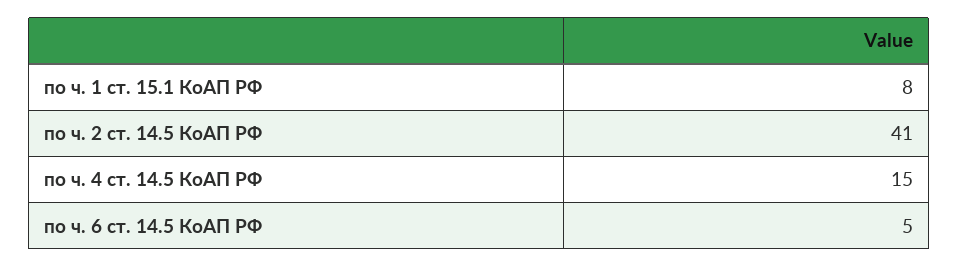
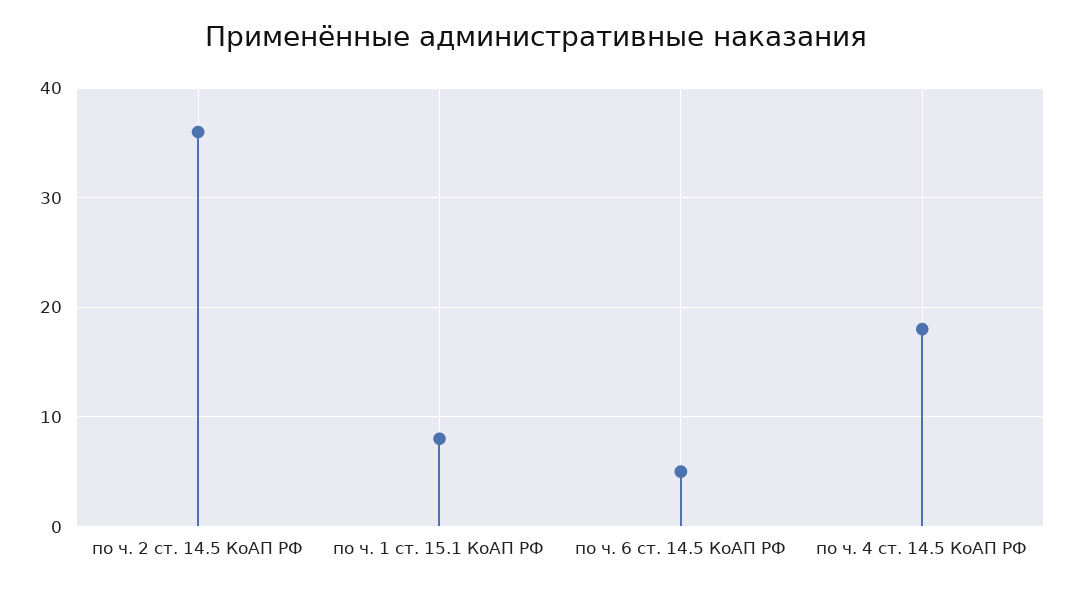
  {
    "по ч. 1 ст. 15.1 КоАП РФ": 8,
-   "по ч. 2 ст. 14.5 КоАП РФ": 41,
+   "по ч. 2 ст. 14.5 КоАП РФ": 36,
-   "по ч. 4 ст. 14.5 КоАП РФ": 15,
+   "по ч. 4 ст. 14.5 КоАП РФ": 18,
    "по ч. 6 ст. 14.5 КоАП РФ": 5
  }

